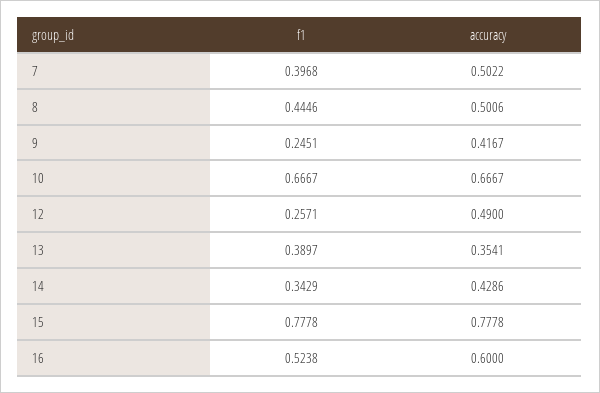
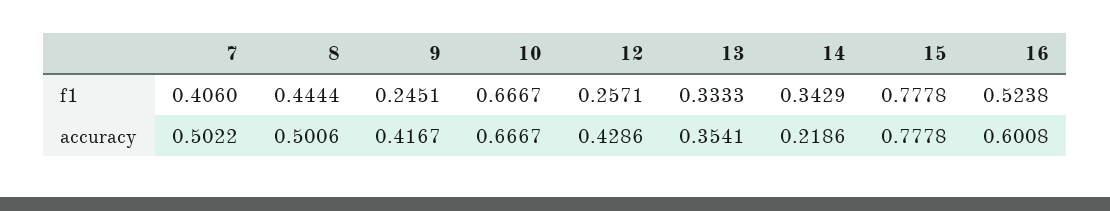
  {
    "f1": {
-     "7": 0.3968,
+     "7": 0.406,
-     "8": 0.4446,
+     "8": 0.4444,
      "9": 0.2451,
      "10": 0.6667,
      "12": 0.2571,
-     "13": 0.3897,
+     "13": 0.3333,
      "14": 0.3429,
      "15": 0.7778,
      "16": 0.5238
    },
    "accuracy": {
      "7": 0.5022,
      "8": 0.5006,
      "9": 0.4167,
      "10": 0.6667,
-     "12": 0.49,
+     "12": 0.4286,
      "13": 0.3541,
-     "14": 0.4286,
+     "14": 0.2186,
      "15": 0.7778,
-     "16": 0.6
+     "16": 0.6008
    }
  }

